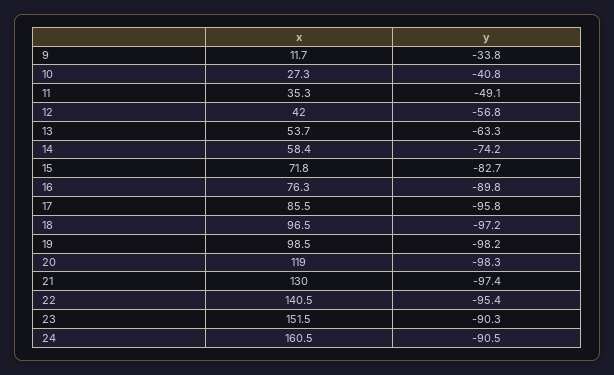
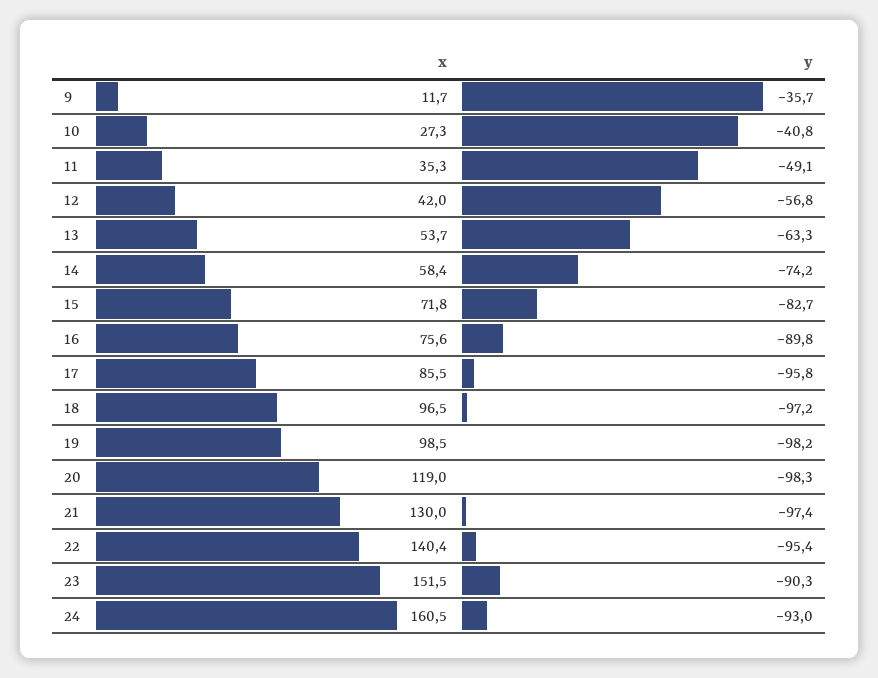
  {
    "x": {
      "9": 11.7,
      "10": 27.3,
      "11": 35.3,
      "12": 42,
      "13": 53.7,
      "14": 58.4,
      "15": 71.8,
-     "16": 76.3,
+     "16": 75.6,
      "17": 85.5,
      "18": 96.5,
      "19": 98.5,
      "20": 119,
      "21": 130,
-     "22": 140.5,
+     "22": 140.4,
      "23": 151.5,
      "24": 160.5
    },
    "y": {
-     "9": -33.8,
+     "9": -35.7,
      "10": -40.8,
      "11": -49.1,
      "12": -56.8,
      "13": -63.3,
      "14": -74.2,
      "15": -82.7,
      "16": -89.8,
      "17": -95.8,
      "18": -97.2,
      "19": -98.2,
      "20": -98.3,
      "21": -97.4,
      "22": -95.4,
      "23": -90.3,
-     "24": -90.5
+     "24": -93
    }
  }

